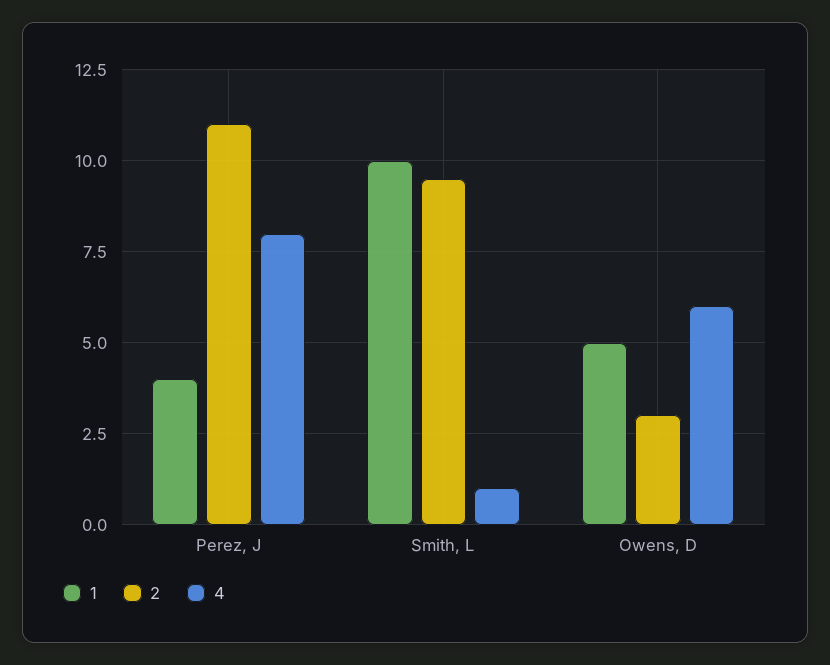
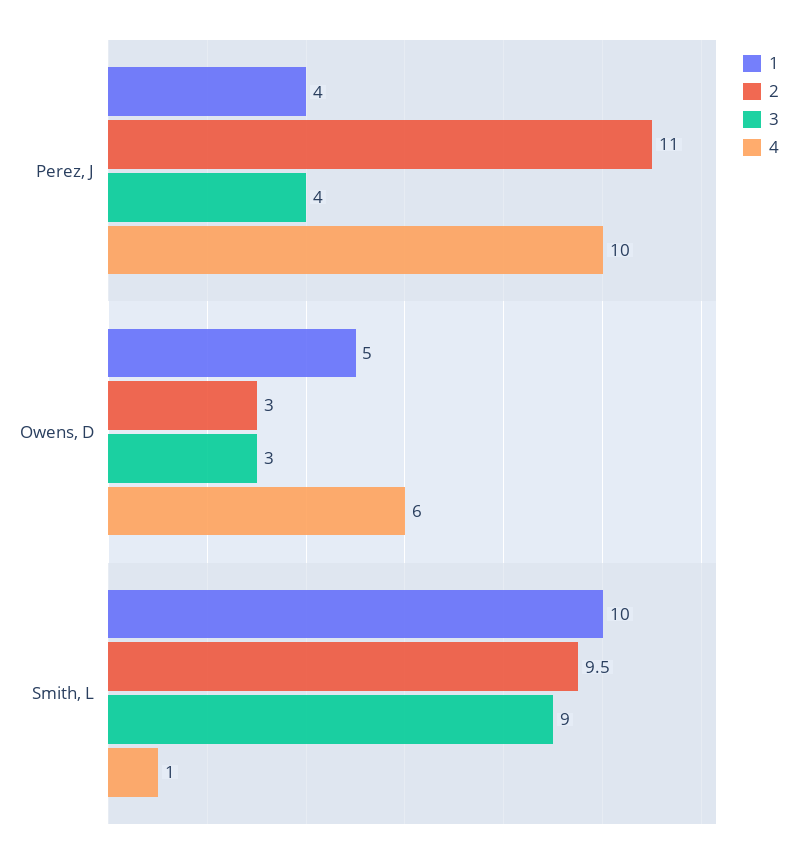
  {
    "1": {
      "Perez, J": 4,
      "Smith, L": 10,
      "Owens, D": 5
    },
    "2": {
      "Perez, J": 11,
      "Smith, L": 9.5,
      "Owens, D": 3
    },
    "4": {
-     "Perez, J": 8,
+     "Perez, J": 10,
      "Smith, L": 1,
      "Owens, D": 6
-   }
+   },
+   "3": {
+     "Perez, J": 4,
+     "Owens, D": 3,
+     "Smith, L": 9
+   }
  }

